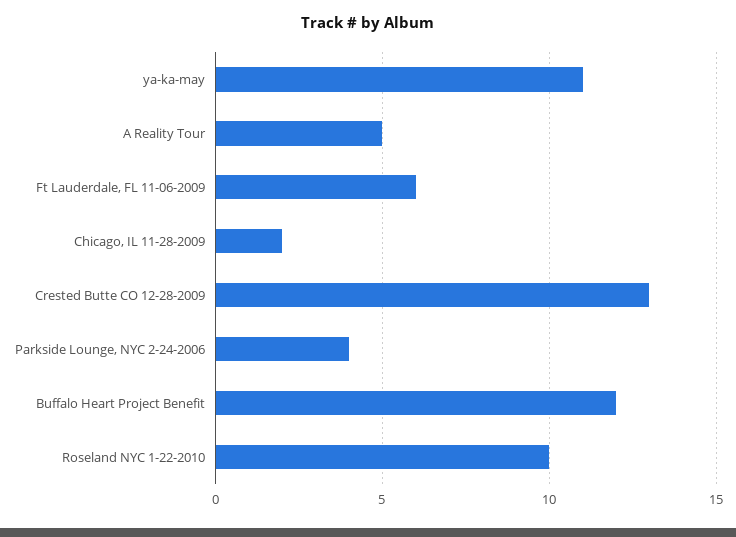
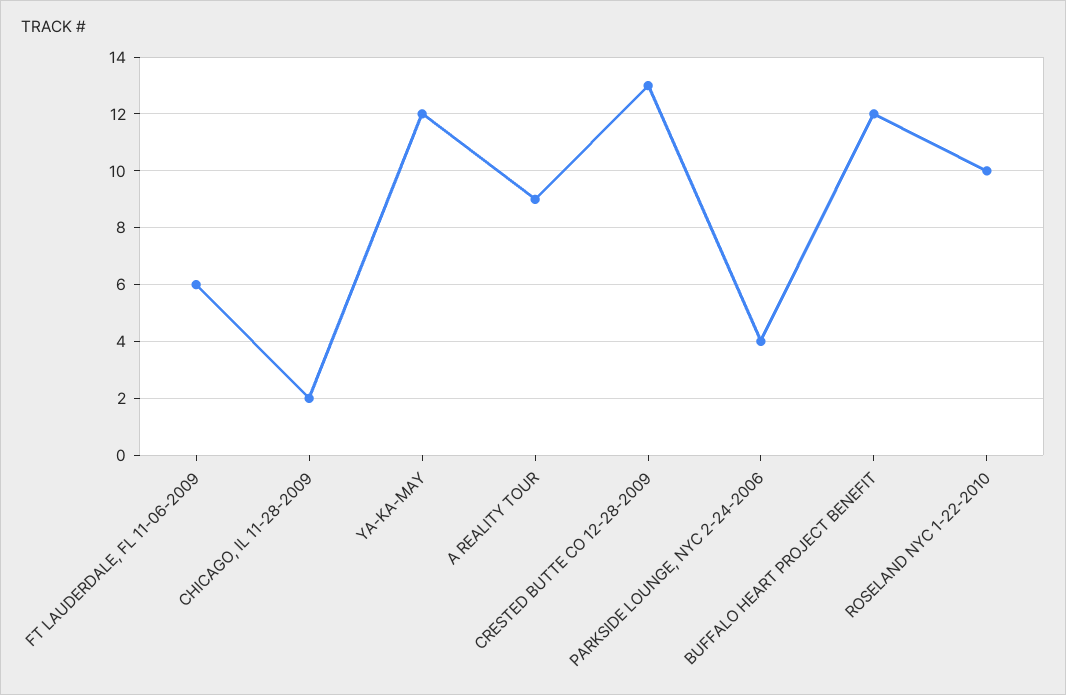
  {
-   "ya-ka-may": 11,
+   "ya-ka-may": 12,
-   "A Reality Tour": 5,
+   "A Reality Tour": 9,
    "Ft Lauderdale, FL 11-06-2009": 6,
    "Chicago, IL 11-28-2009": 2,
    "Crested Butte CO 12-28-2009": 13,
    "Parkside Lounge, NYC 2-24-2006": 4,
    "Buffalo Heart Project Benefit": 12,
    "Roseland NYC 1-22-2010": 10
  }

